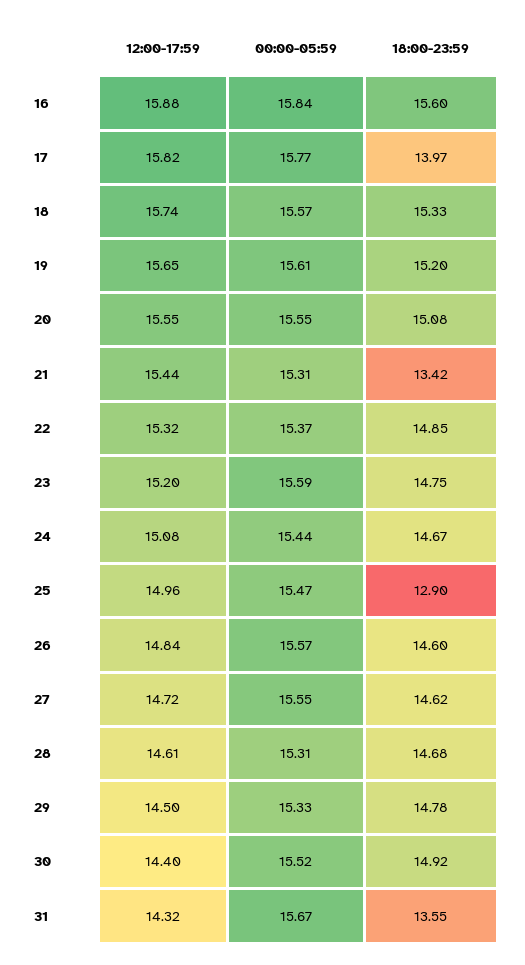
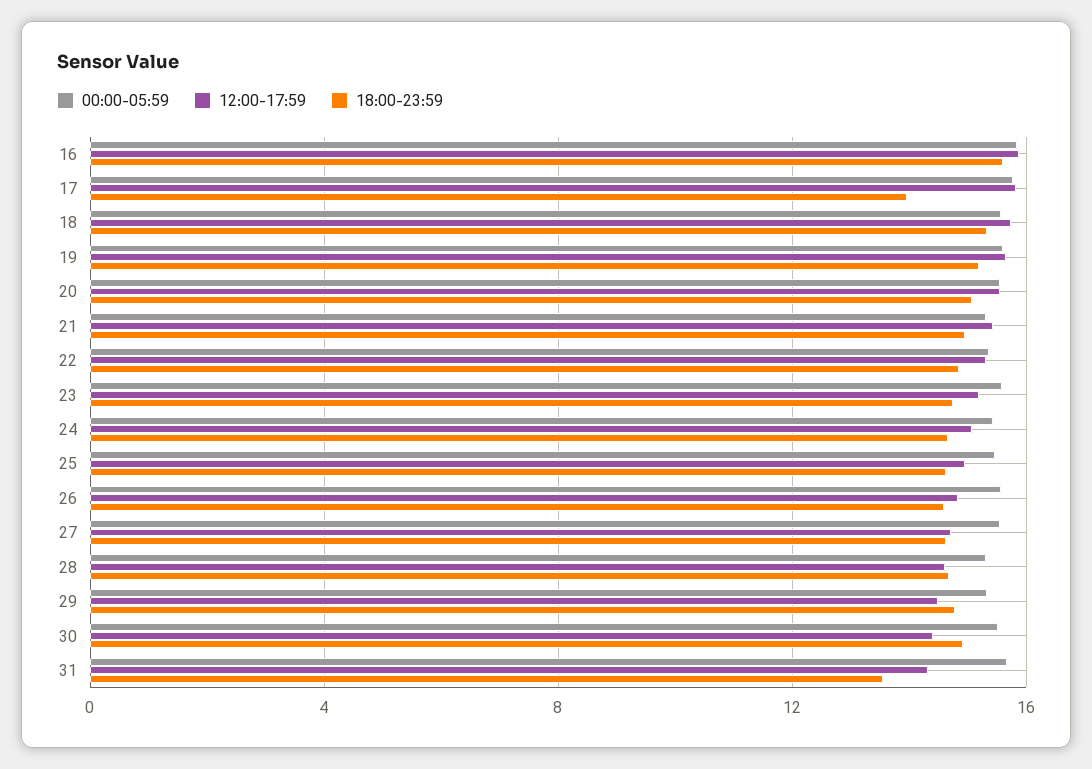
  {
    "12:00-17:59": {
      "16": 15.88,
      "17": 15.82,
      "18": 15.74,
      "19": 15.65,
      "20": 15.55,
      "21": 15.44,
      "22": 15.32,
      "23": 15.2,
      "24": 15.08,
      "25": 14.96,
      "26": 14.84,
      "27": 14.72,
      "28": 14.61,
      "29": 14.5,
      "30": 14.4,
      "31": 14.32
    },
    "00:00-05:59": {
      "16": 15.84,
      "17": 15.77,
      "18": 15.57,
      "19": 15.61,
      "20": 15.55,
      "21": 15.31,
      "22": 15.37,
      "23": 15.59,
      "24": 15.44,
      "25": 15.47,
      "26": 15.57,
      "27": 15.55,
      "28": 15.31,
      "29": 15.33,
      "30": 15.52,
      "31": 15.67
    },
    "18:00-23:59": {
      "16": 15.6,
      "17": 13.97,
      "18": 15.33,
      "19": 15.2,
      "20": 15.08,
-     "21": 13.42,
+     "21": 15,
      "22": 14.85,
      "23": 14.75,
      "24": 14.67,
-     "25": 12.9,
+     "25": 14.5,
      "26": 14.6,
      "27": 14.62,
      "28": 14.68,
      "29": 14.78,
      "30": 14.92,
      "31": 13.55
    }
  }

